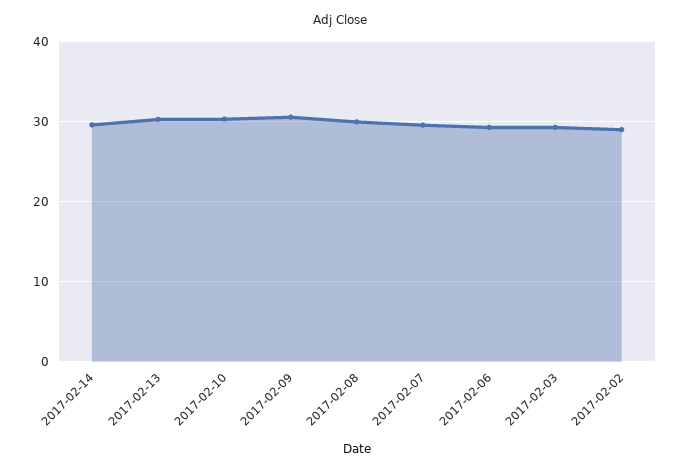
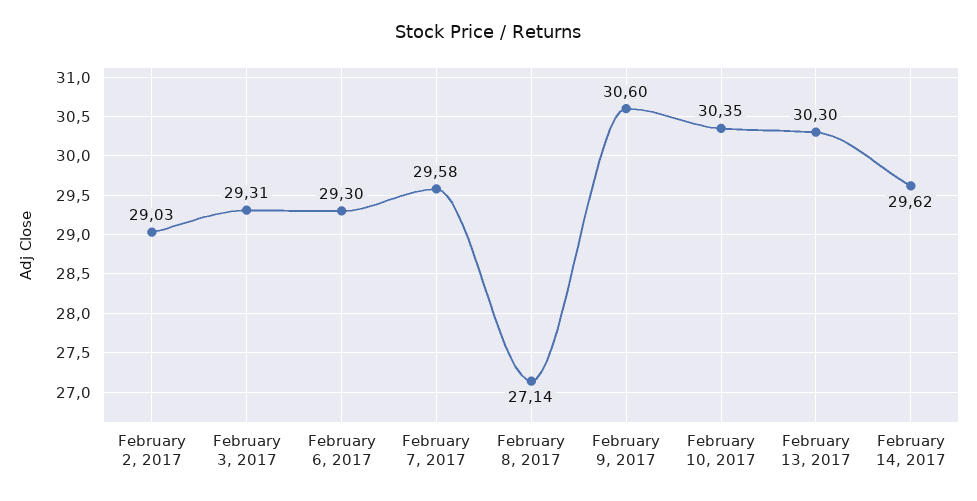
  {
    "2017-02-14": 29.62,
    "2017-02-13": 30.3,
    "2017-02-10": 30.35,
    "2017-02-09": 30.6,
-   "2017-02-08": 30,
+   "2017-02-08": 27.14,
    "2017-02-07": 29.58,
    "2017-02-06": 29.3,
    "2017-02-03": 29.31,
    "2017-02-02": 29.03
  }

